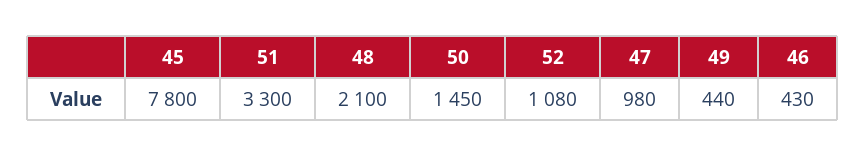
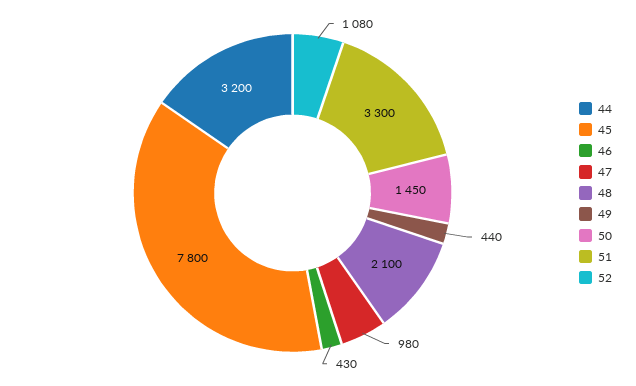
  {
    "45": 7800,
    "51": 3300,
    "48": 2100,
    "50": 1450,
    "52": 1080,
    "47": 980,
    "49": 440,
-   "46": 430
+   "46": 430,
+   "44": 3200
  }

